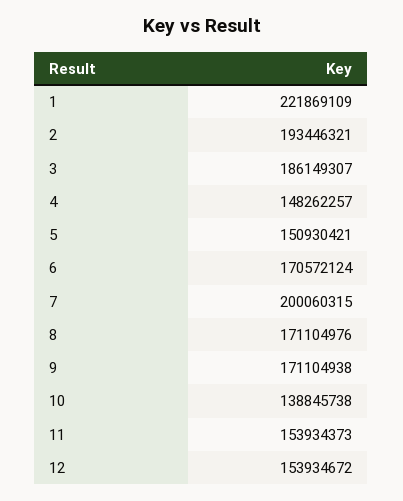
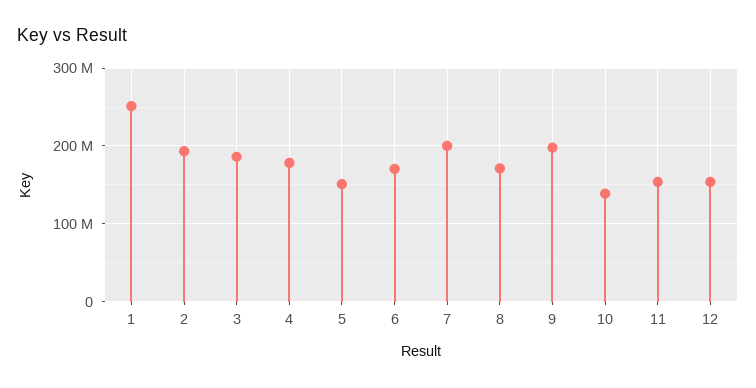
  {
-   "1": 221869109,
+   "1": 250000000,
    "2": 193446321,
    "3": 186149307,
-   "4": 148262257,
+   "4": 180000000,
    "5": 150930421,
    "6": 170572124,
    "7": 200060315,
    "8": 171104976,
-   "9": 171104938,
+   "9": 200000000,
    "10": 138845738,
    "11": 153934373,
    "12": 153934672
  }

